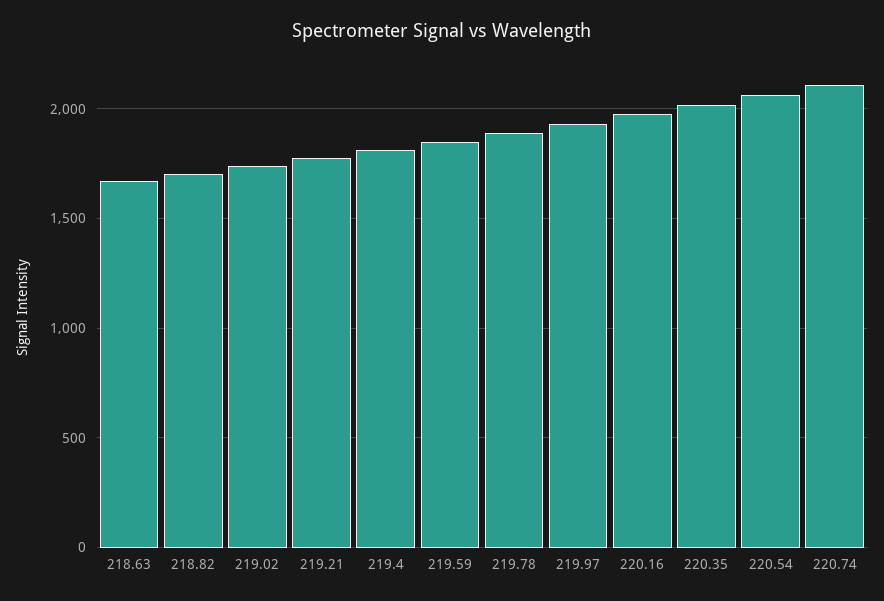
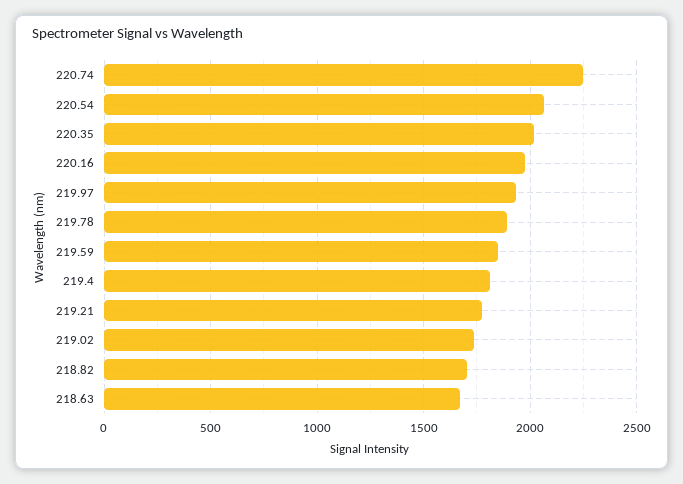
  {
    "218.63": 1650,
    "218.82": 1700,
    "219.02": 1750,
    "219.21": 1750,
    "219.4": 1800,
    "219.59": 1850,
    "219.78": 1900,
    "219.97": 1950,
    "220.16": 1950,
    "220.35": 2000,
    "220.54": 2050,
-   "220.74": 2100
+   "220.74": 2250
  }

